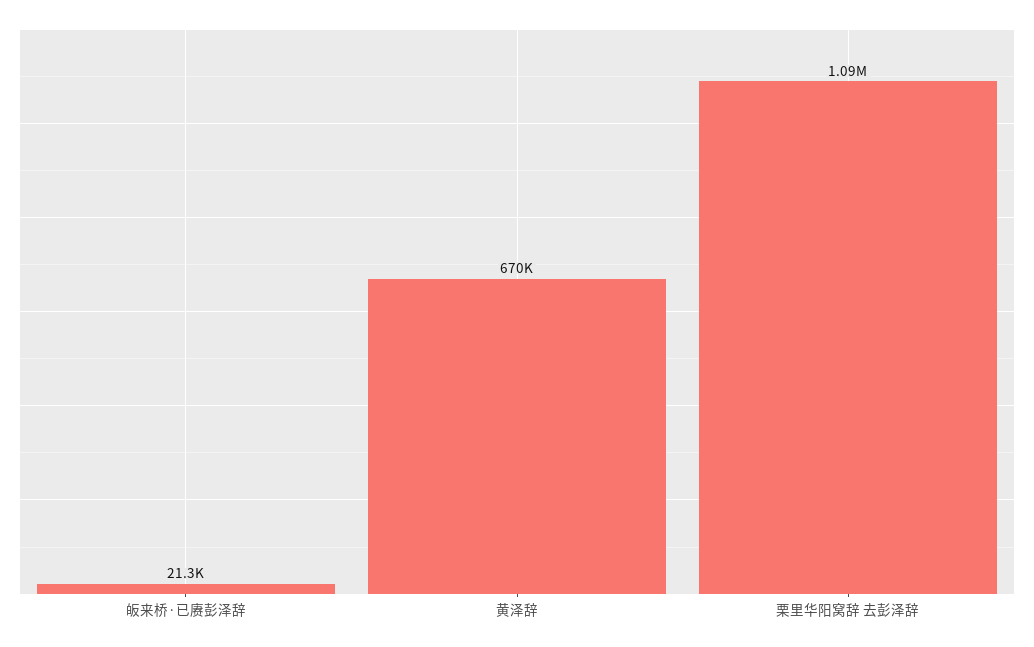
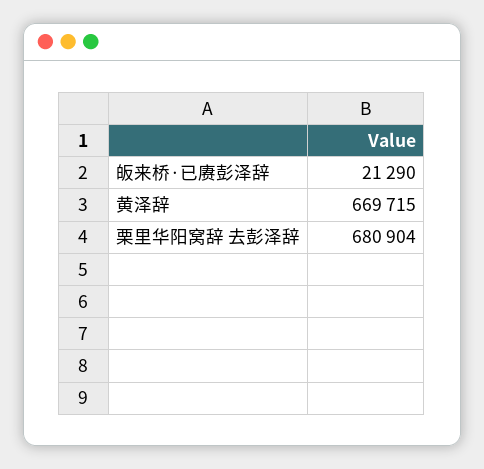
  {
    "皈来桥·已赓彭泽辞": 21290,
    "黄泽辞": 669715,
-   "栗里华阳窝辞 去彭泽辞": 1090000
+   "栗里华阳窝辞 去彭泽辞": 680904
  }

